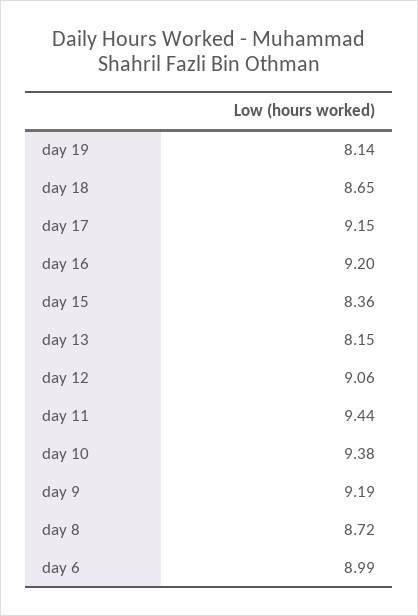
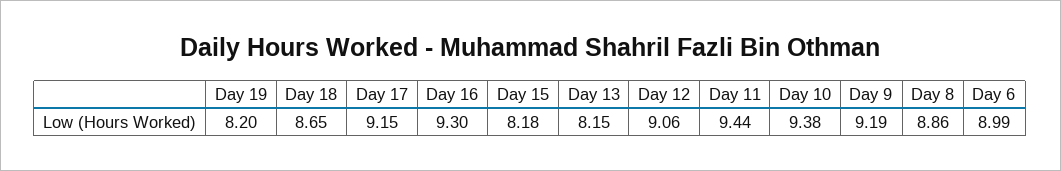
  {
-   "day 19": 8.14,
+   "day 19": 8.2,
    "day 18": 8.65,
    "day 17": 9.15,
-   "day 16": 9.2,
+   "day 16": 9.3,
-   "day 15": 8.36,
+   "day 15": 8.18,
    "day 13": 8.15,
    "day 12": 9.06,
    "day 11": 9.44,
    "day 10": 9.38,
    "day 9": 9.19,
-   "day 8": 8.72,
+   "day 8": 8.86,
    "day 6": 8.99
  }

